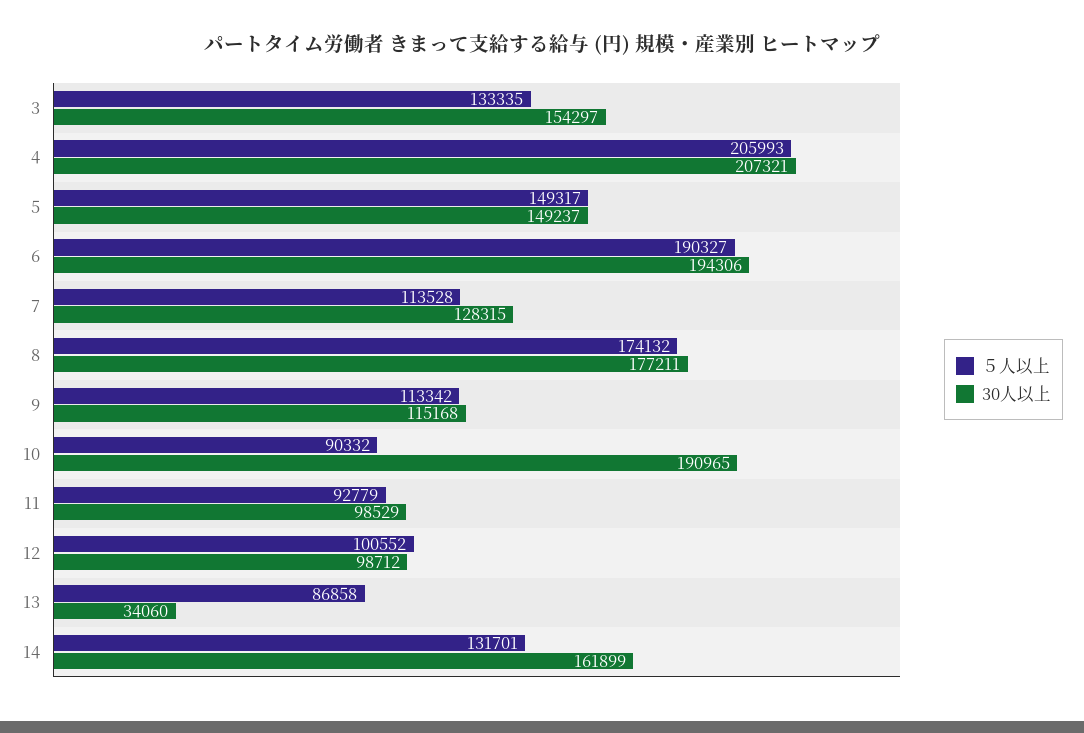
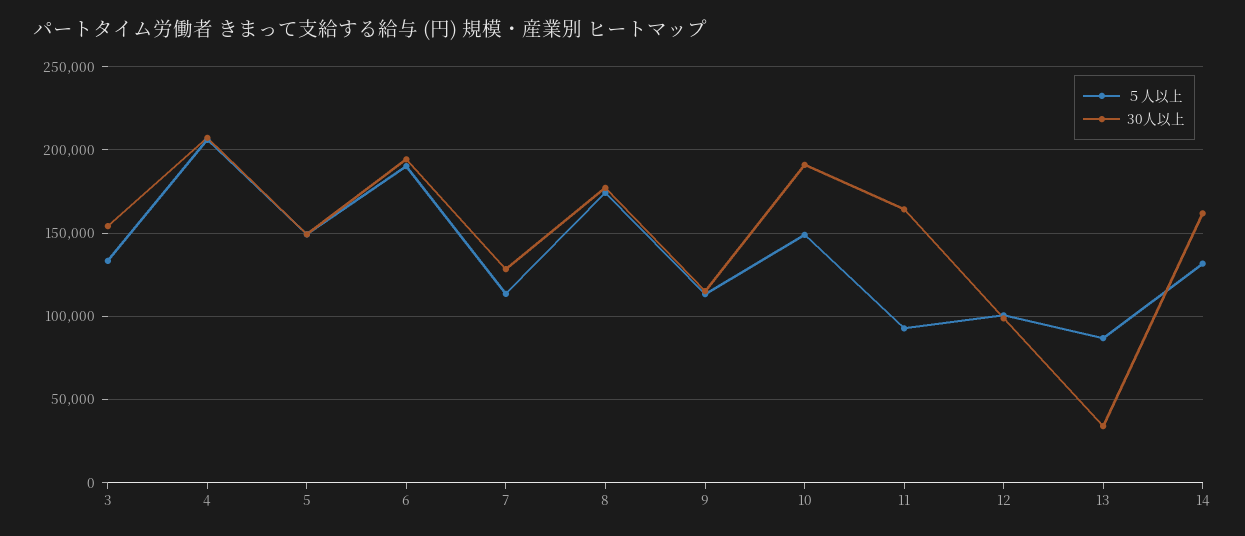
  {
    "５人以上": {
      "3": 133335,
      "4": 205993,
      "5": 149317,
      "6": 190327,
      "7": 113528,
      "8": 174132,
      "9": 113342,
-     "10": 90332,
+     "10": 150000,
      "11": 92779,
      "12": 100552,
      "13": 86858,
      "14": 131701
    },
    "30人以上": {
      "3": 154297,
      "4": 207321,
      "5": 149237,
      "6": 194306,
      "7": 128315,
      "8": 177211,
      "9": 115168,
      "10": 190965,
-     "11": 98529,
+     "11": 165000,
      "12": 98712,
      "13": 34060,
      "14": 161899
    }
  }

